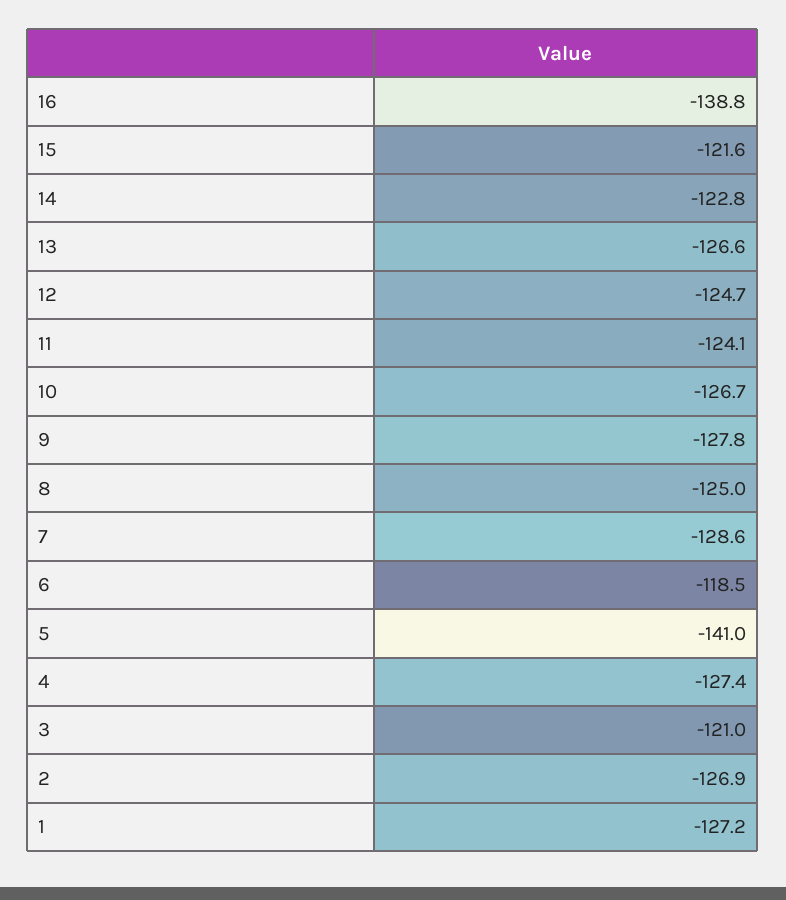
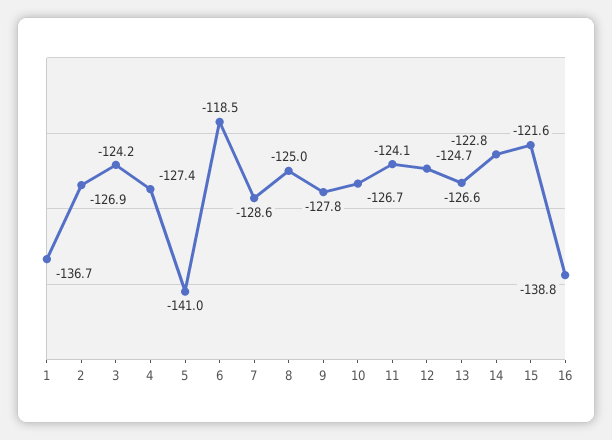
  {
    "16": -138.8,
    "15": -121.6,
    "14": -122.8,
    "13": -126.6,
    "12": -124.7,
    "11": -124.1,
    "10": -126.7,
    "9": -127.8,
    "8": -125,
    "7": -128.6,
    "6": -118.5,
    "5": -141,
    "4": -127.4,
-   "3": -121,
+   "3": -124.2,
    "2": -126.9,
-   "1": -127.2
+   "1": -136.7
  }

